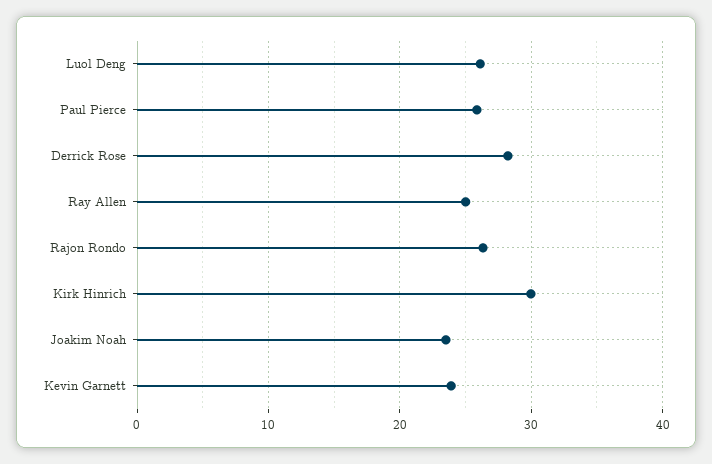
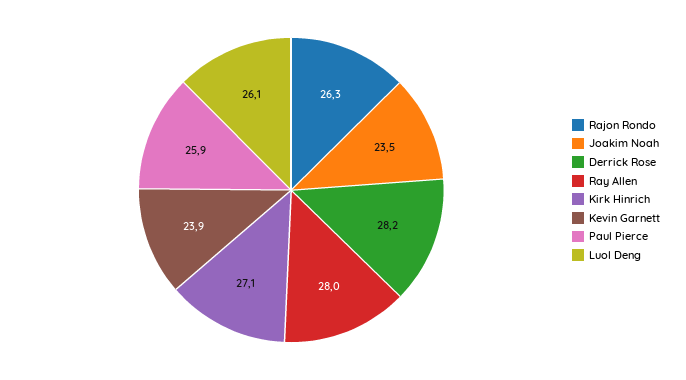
  {
    "Luol Deng": 26.1,
    "Paul Pierce": 25.9,
    "Derrick Rose": 28.2,
-   "Ray Allen": 25,
+   "Ray Allen": 28,
    "Rajon Rondo": 26.3,
-   "Kirk Hinrich": 30,
+   "Kirk Hinrich": 27.1,
    "Joakim Noah": 23.5,
    "Kevin Garnett": 23.9
  }

